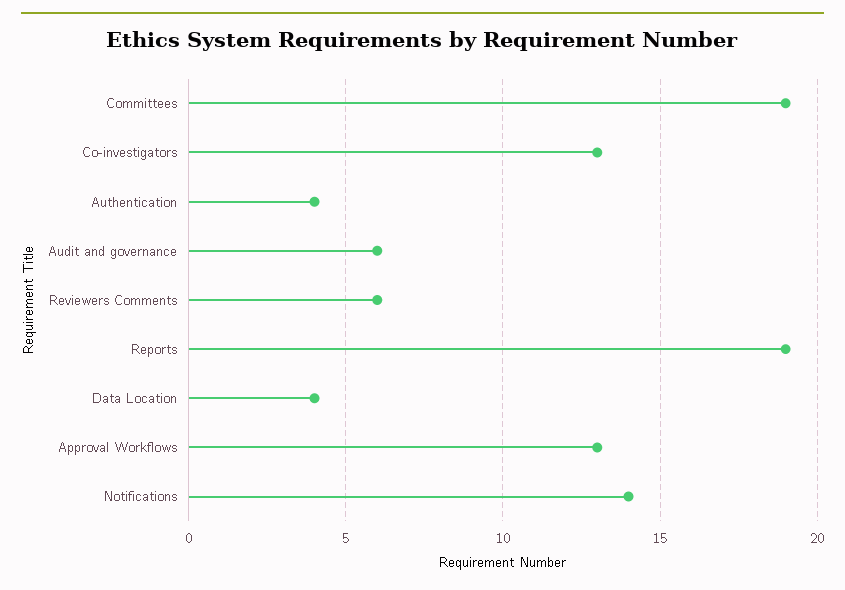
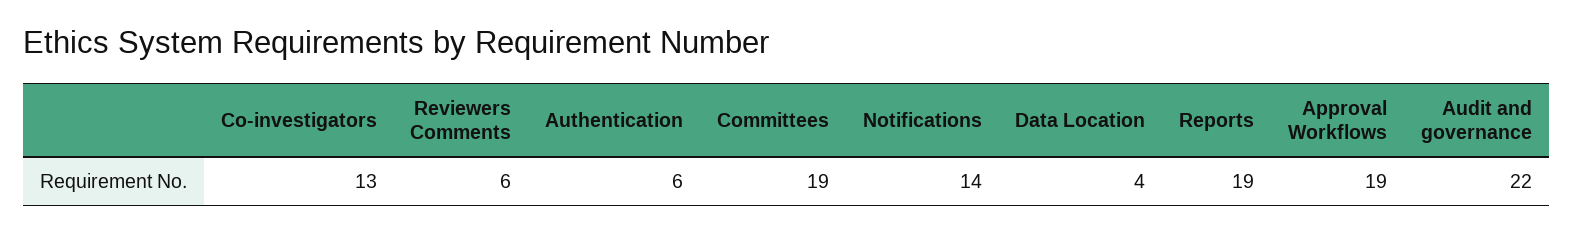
  {
    "Committees": 19,
    "Co-investigators": 13,
-   "Authentication": 4,
+   "Authentication": 6,
-   "Audit and governance": 6,
+   "Audit and governance": 22,
    "Reviewers Comments": 6,
    "Reports": 19,
    "Data Location": 4,
-   "Approval Workflows": 13,
+   "Approval Workflows": 19,
    "Notifications": 14
  }

